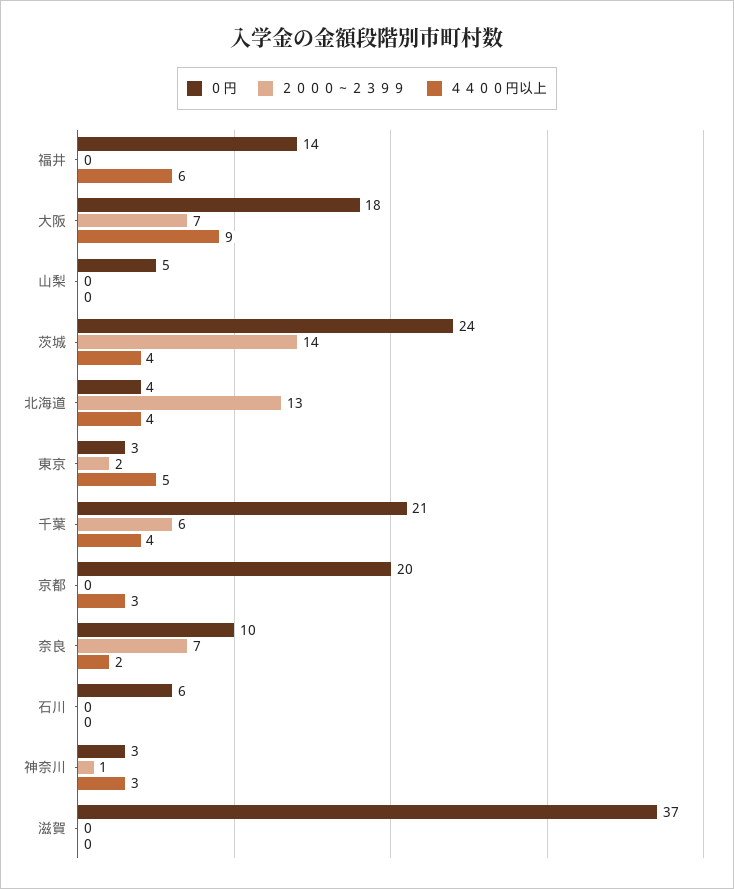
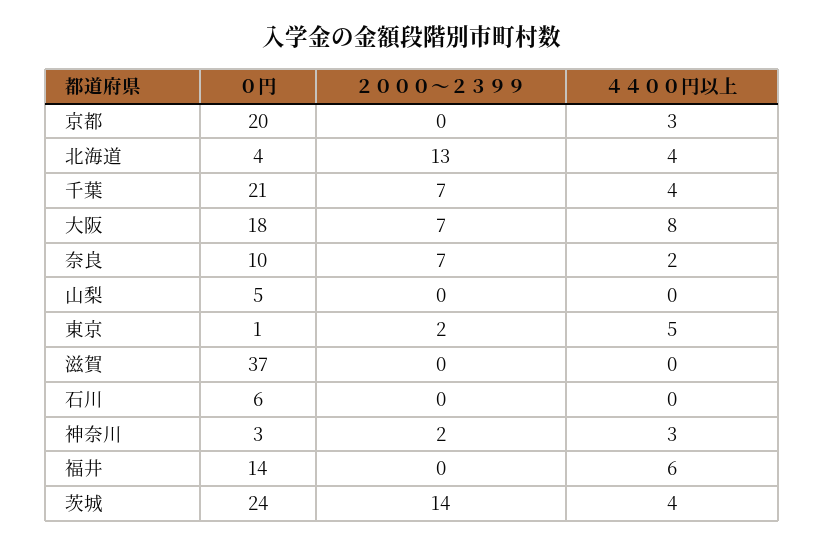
  {
    "０円": {
      "福井": 14,
      "大阪": 18,
      "山梨": 5,
      "茨城": 24,
      "北海道": 4,
-     "東京": 3,
+     "東京": 1,
      "千葉": 21,
      "京都": 20,
      "奈良": 10,
      "石川": 6,
      "神奈川": 3,
      "滋賀": 37
    },
    "２０００～２３９９": {
      "福井": 0,
      "大阪": 7,
      "山梨": 0,
      "茨城": 14,
      "北海道": 13,
      "東京": 2,
-     "千葉": 6,
+     "千葉": 7,
      "京都": 0,
      "奈良": 7,
      "石川": 0,
-     "神奈川": 1,
+     "神奈川": 2,
      "滋賀": 0
    },
    "４４００円以上": {
      "福井": 6,
-     "大阪": 9,
+     "大阪": 8,
      "山梨": 0,
      "茨城": 4,
      "北海道": 4,
      "東京": 5,
      "千葉": 4,
      "京都": 3,
      "奈良": 2,
      "石川": 0,
      "神奈川": 3,
      "滋賀": 0
    }
  }

